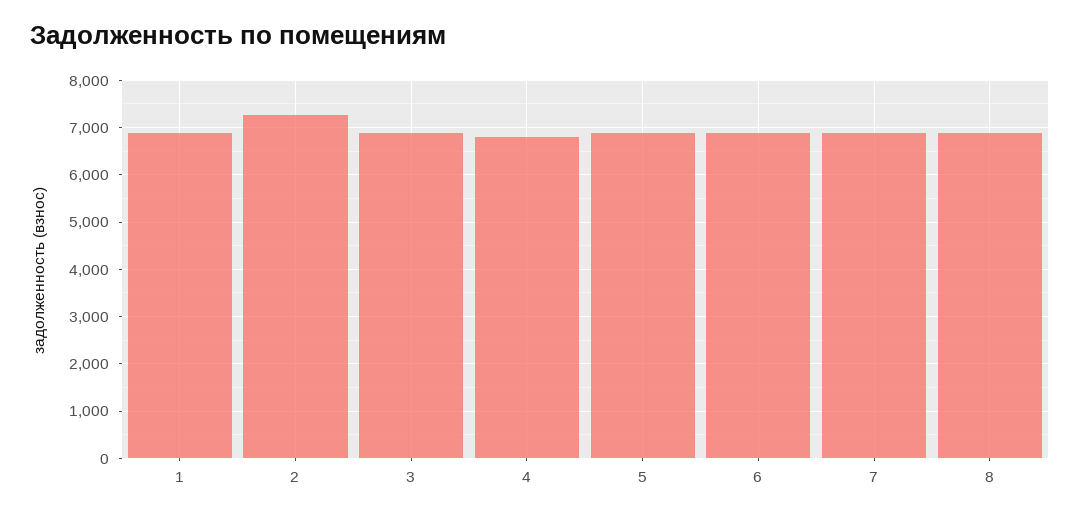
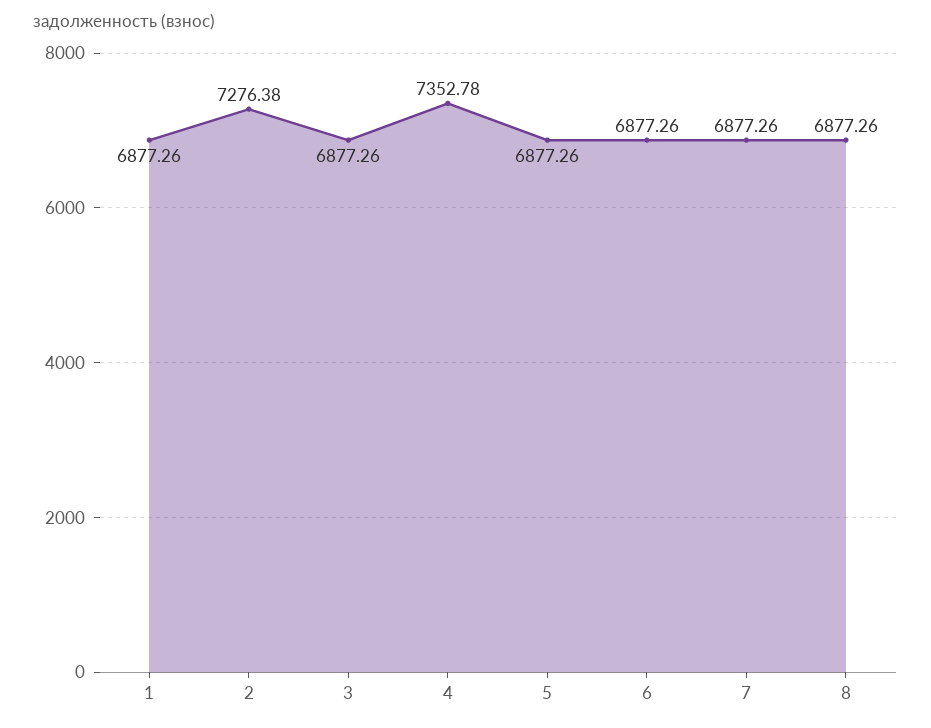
  {
    "1": 6877.26,
    "2": 7276.38,
    "3": 6877.26,
-   "4": 6800,
+   "4": 7352.78,
    "5": 6877.26,
    "6": 6877.26,
    "7": 6877.26,
    "8": 6877.26
  }

